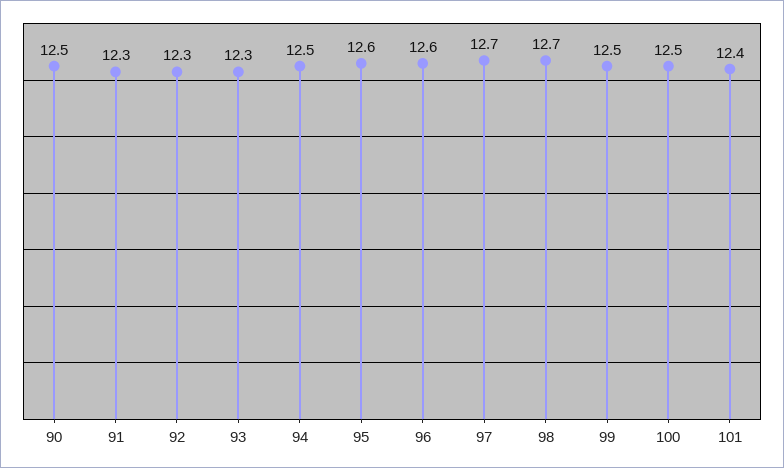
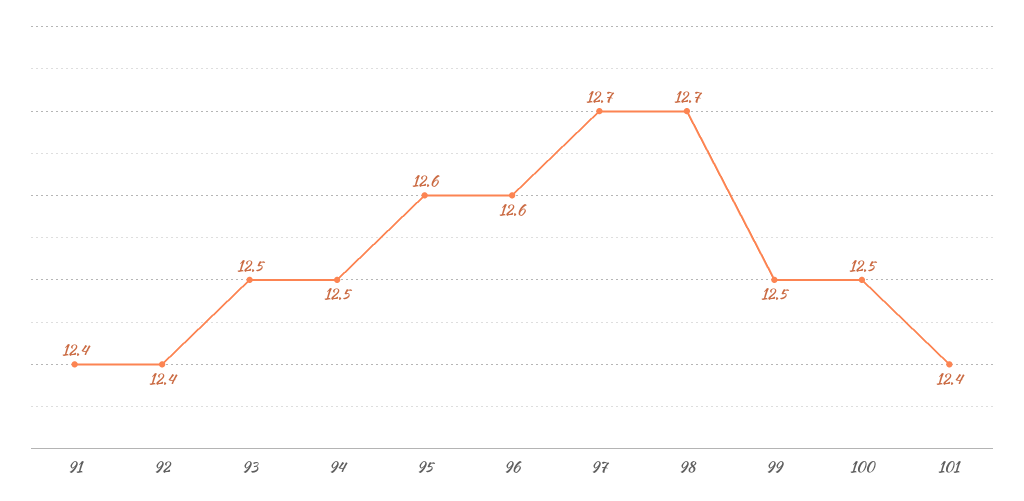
  {
-   "90": 12.5,
-   "91": 12.3,
+   "91": 12.4,
-   "92": 12.3,
+   "92": 12.4,
-   "93": 12.3,
+   "93": 12.5,
    "94": 12.5,
    "95": 12.6,
    "96": 12.6,
    "97": 12.7,
    "98": 12.7,
    "99": 12.5,
    "100": 12.5,
    "101": 12.4
  }

